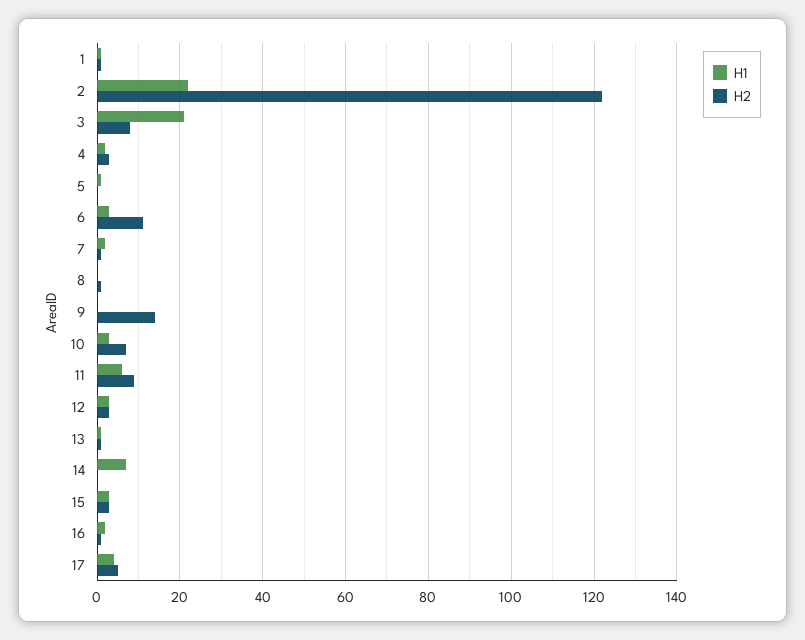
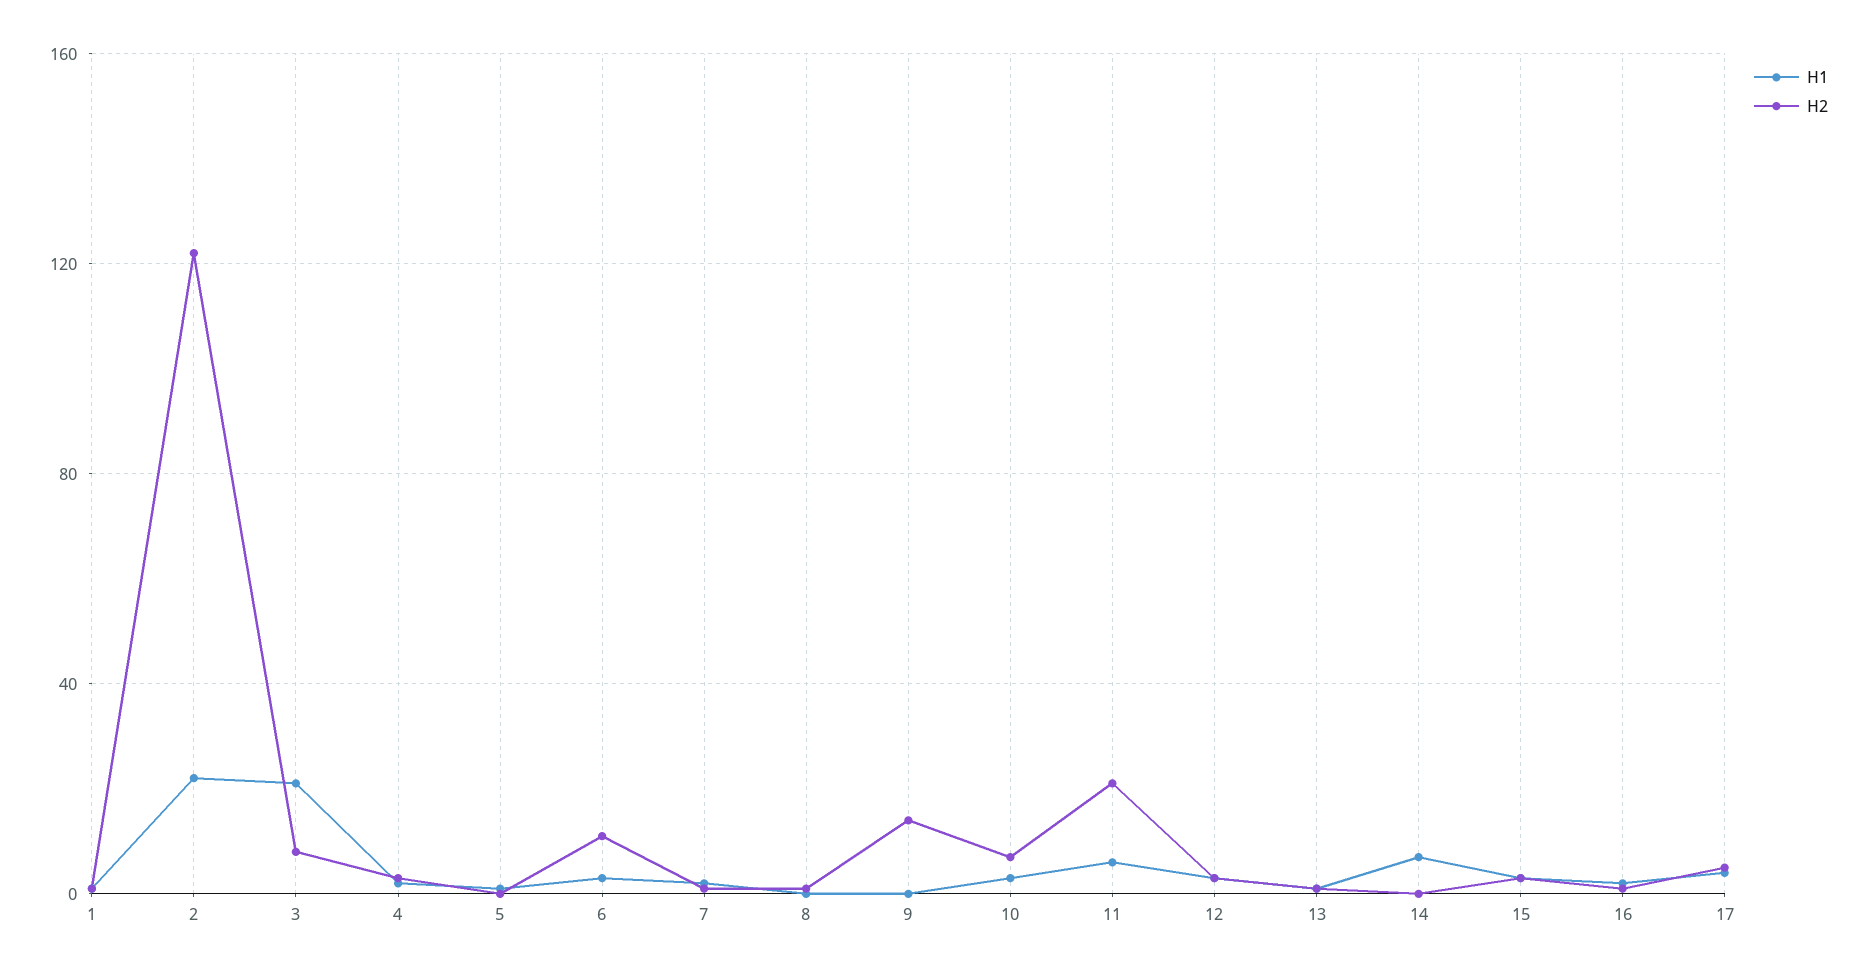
  {
    "H1": {
      "1": 0,
      "2": 20,
      "3": 20,
      "4": 0,
      "5": 0,
      "6": 5,
      "7": 0,
      "8": 0,
      "9": 0,
      "10": 5,
      "11": 5,
      "12": 5,
      "13": 0,
      "14": 5,
      "15": 5,
      "16": 0,
      "17": 5
    },
    "H2": {
      "1": 0,
      "2": 120,
      "3": 10,
      "4": 5,
      "5": 0,
      "6": 10,
      "7": 0,
      "8": 0,
      "9": 15,
      "10": 5,
-     "11": 10,
+     "11": 20,
      "12": 5,
      "13": 0,
      "14": 0,
      "15": 5,
      "16": 0,
      "17": 5
    }
  }

